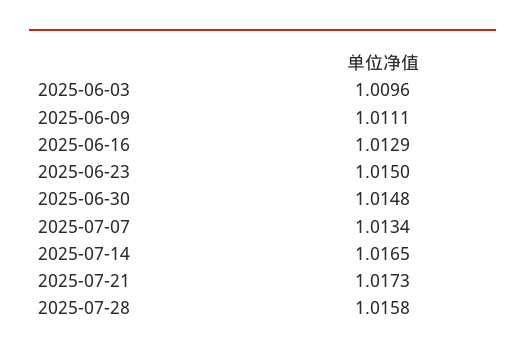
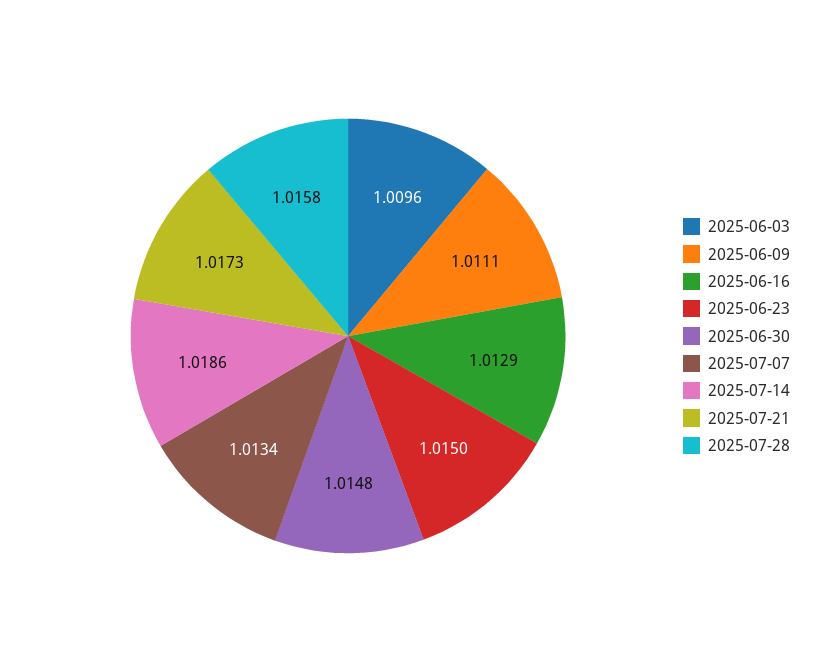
  {
    "2025-06-03": 1.0096,
    "2025-06-09": 1.0111,
    "2025-06-16": 1.0129,
    "2025-06-23": 1.015,
    "2025-06-30": 1.0148,
    "2025-07-07": 1.0134,
-   "2025-07-14": 1.0165,
+   "2025-07-14": 1.0186,
    "2025-07-21": 1.0173,
    "2025-07-28": 1.0158
  }

